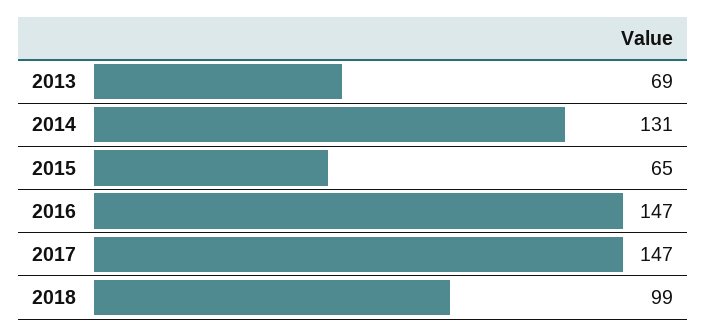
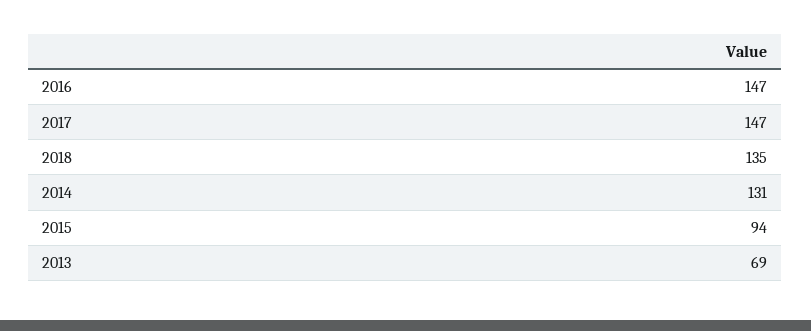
  {
    "2013": 69,
    "2014": 131,
-   "2015": 65,
+   "2015": 94,
    "2016": 147,
    "2017": 147,
-   "2018": 99
+   "2018": 135
  }

